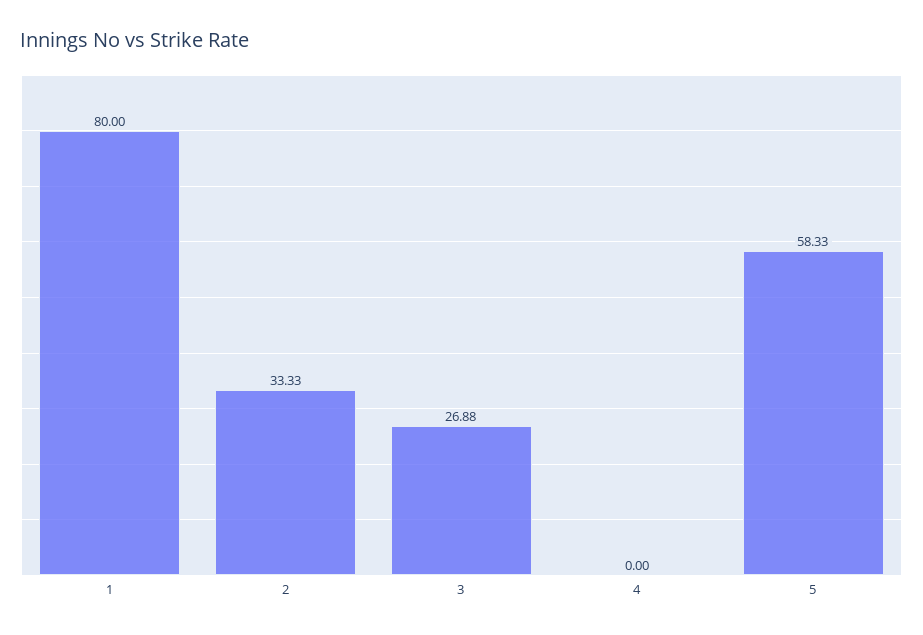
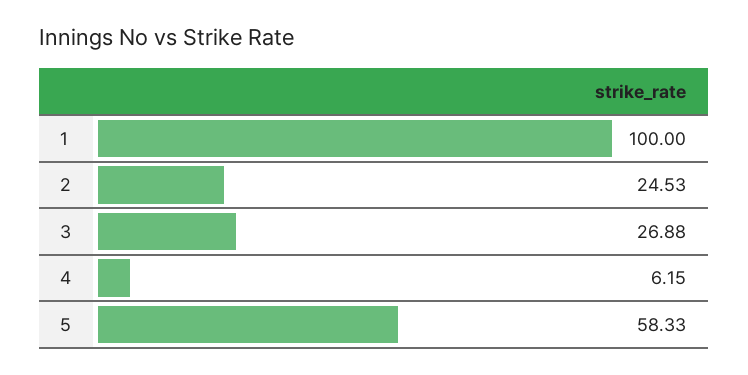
  {
-   "1": 80,
+   "1": 100,
-   "2": 33.33,
+   "2": 24.53,
    "3": 26.88,
-   "4": 0,
+   "4": 6.15,
    "5": 58.33
  }

